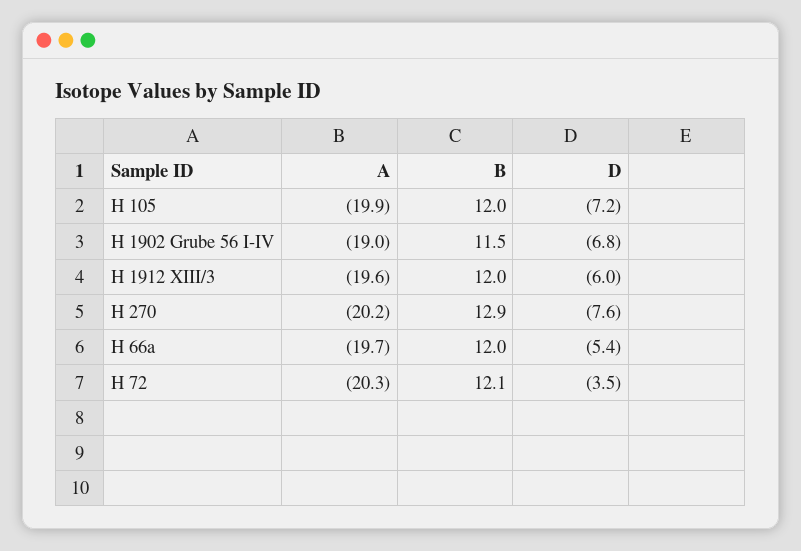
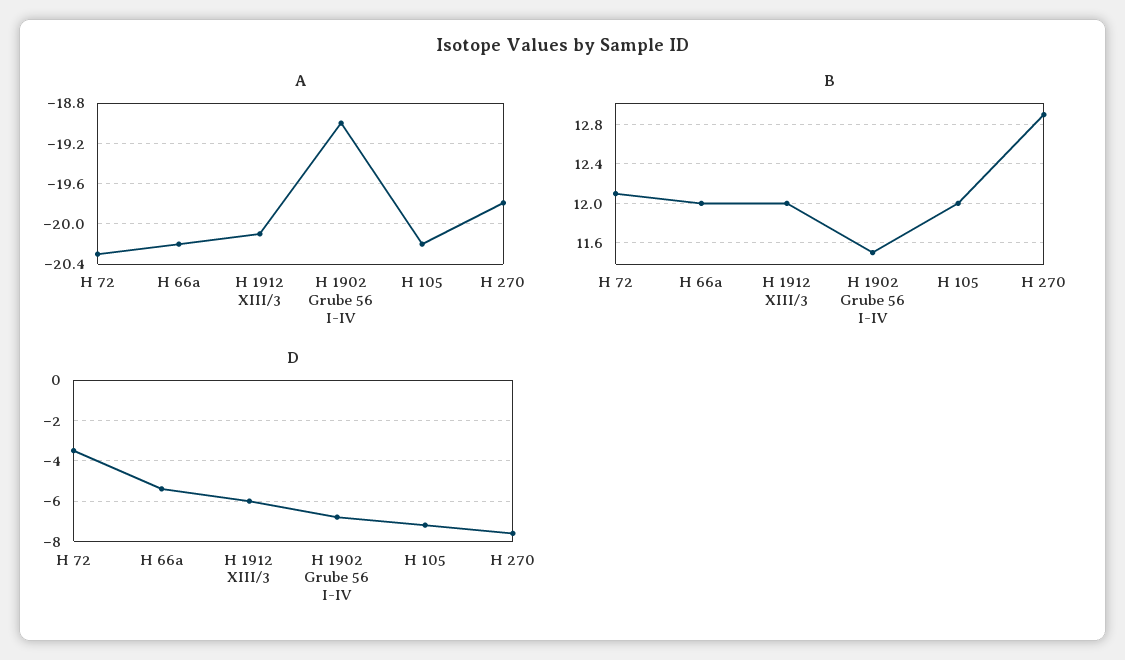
  {
    "A": {
-     "H 105": -19.9,
+     "H 105": -20.2,
      "H 1902 Grube 56 I-IV": -19,
-     "H 1912 XIII/3": -19.6,
+     "H 1912 XIII/3": -20.1,
-     "H 270": -20.2,
+     "H 270": -19.8,
-     "H 66a": -19.7,
+     "H 66a": -20.2,
      "H 72": -20.3
    },
    "B": {
      "H 105": 12,
      "H 1902 Grube 56 I-IV": 11.5,
      "H 1912 XIII/3": 12,
      "H 270": 12.9,
      "H 66a": 12,
      "H 72": 12.1
    },
    "D": {
      "H 105": -7.2,
      "H 1902 Grube 56 I-IV": -6.8,
      "H 1912 XIII/3": -6,
      "H 270": -7.6,
      "H 66a": -5.4,
      "H 72": -3.5
    }
  }

